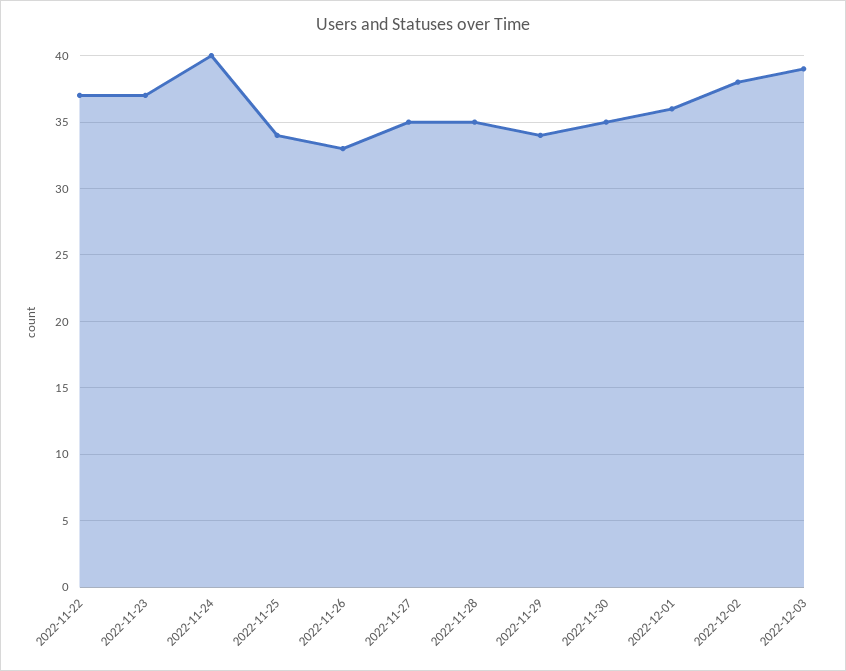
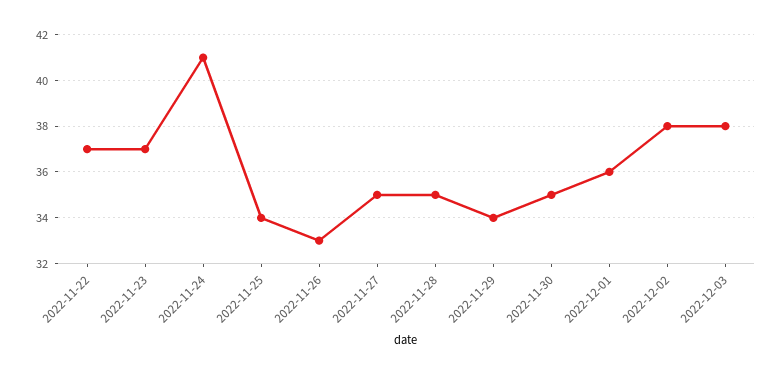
  {
    "2022-11-22": 37,
    "2022-11-23": 37,
-   "2022-11-24": 40,
+   "2022-11-24": 41,
    "2022-11-25": 34,
    "2022-11-26": 33,
    "2022-11-27": 35,
    "2022-11-28": 35,
    "2022-11-29": 34,
    "2022-11-30": 35,
    "2022-12-01": 36,
    "2022-12-02": 38,
-   "2022-12-03": 39
+   "2022-12-03": 38
  }

